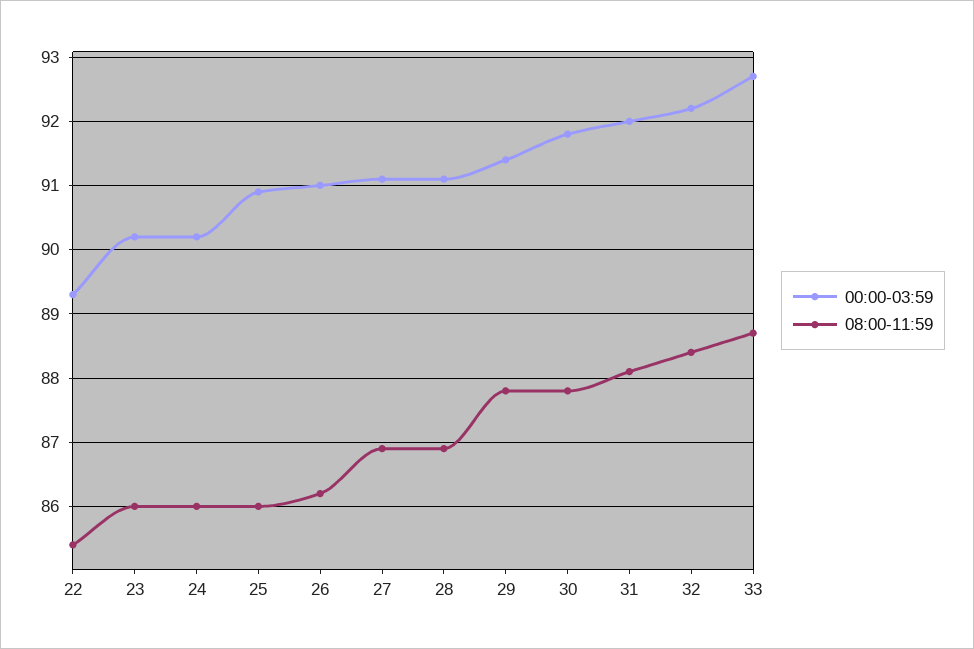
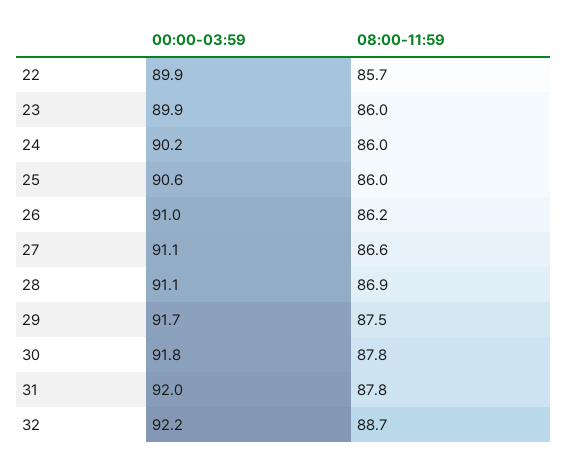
  {
    "00:00-03:59": {
-     "22": 89.3,
+     "22": 89.9,
-     "23": 90.2,
+     "23": 89.9,
      "24": 90.2,
-     "25": 90.9,
+     "25": 90.6,
      "26": 91,
      "27": 91.1,
      "28": 91.1,
-     "29": 91.4,
+     "29": 91.7,
      "30": 91.8,
      "31": 92,
-     "32": 92.2,
+     "32": 92.2
-     "33": 92.7
    },
    "08:00-11:59": {
-     "22": 85.4,
+     "22": 85.7,
      "23": 86,
      "24": 86,
      "25": 86,
      "26": 86.2,
-     "27": 86.9,
+     "27": 86.6,
      "28": 86.9,
-     "29": 87.8,
+     "29": 87.5,
      "30": 87.8,
-     "31": 88.1,
+     "31": 87.8,
-     "32": 88.4,
+     "32": 88.7
-     "33": 88.7
    }
  }

